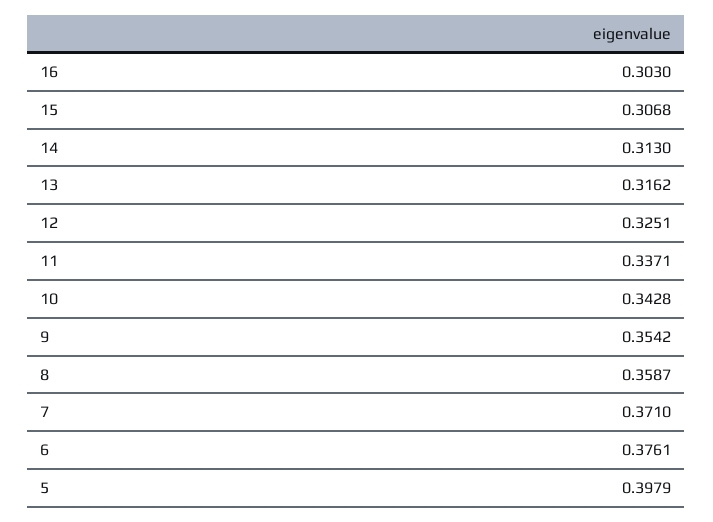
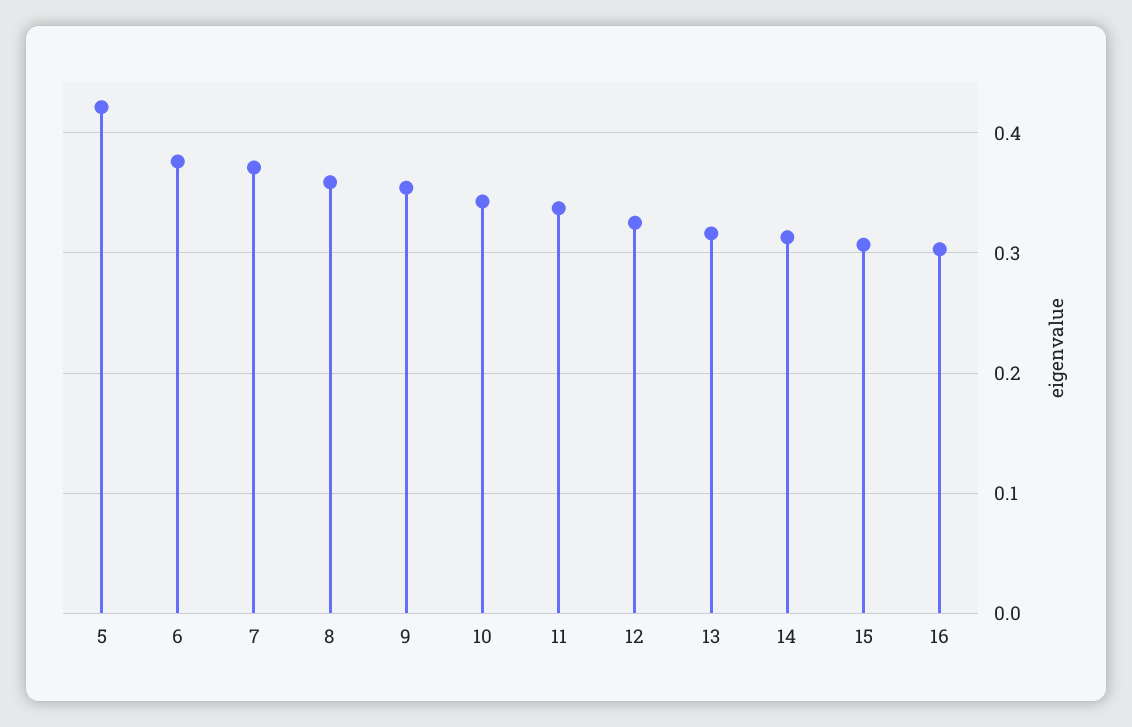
  {
    "16": 0.303,
    "15": 0.3068,
    "14": 0.313,
    "13": 0.3162,
    "12": 0.3251,
    "11": 0.3371,
    "10": 0.3428,
    "9": 0.3542,
    "8": 0.3587,
    "7": 0.371,
    "6": 0.3761,
-   "5": 0.3979
+   "5": 0.42
  }

